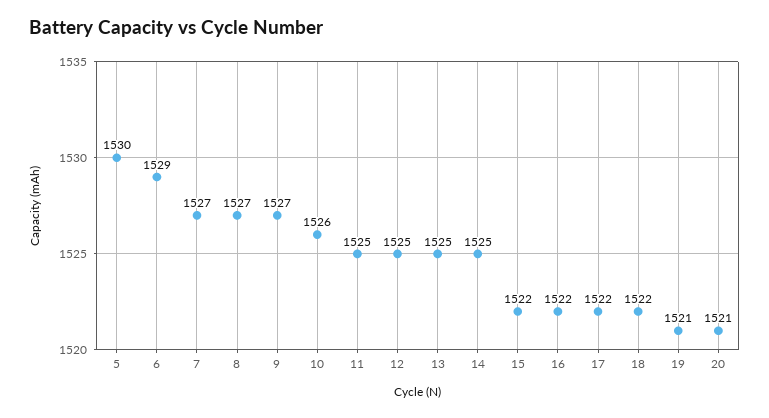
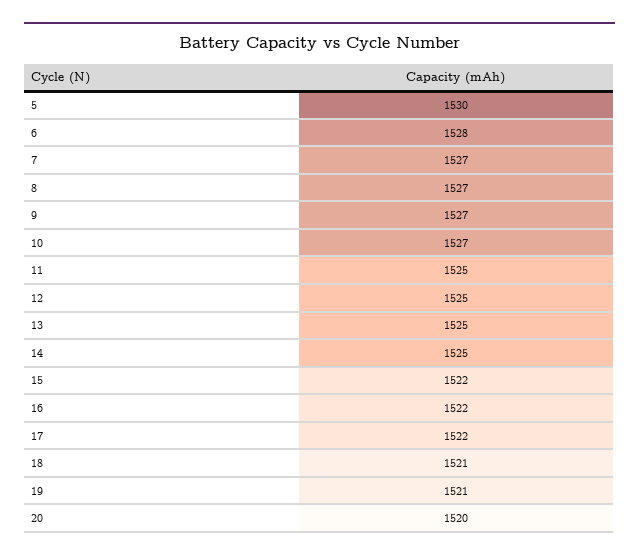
  {
    "5": 1530,
-   "6": 1529,
+   "6": 1528,
    "7": 1527,
    "8": 1527,
    "9": 1527,
-   "10": 1526,
+   "10": 1527,
    "11": 1525,
    "12": 1525,
    "13": 1525,
    "14": 1525,
    "15": 1522,
    "16": 1522,
    "17": 1522,
-   "18": 1522,
+   "18": 1521,
    "19": 1521,
-   "20": 1521
+   "20": 1520
  }

